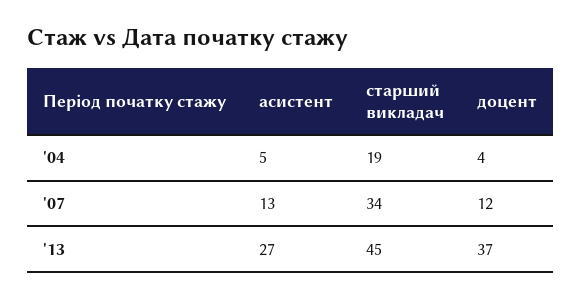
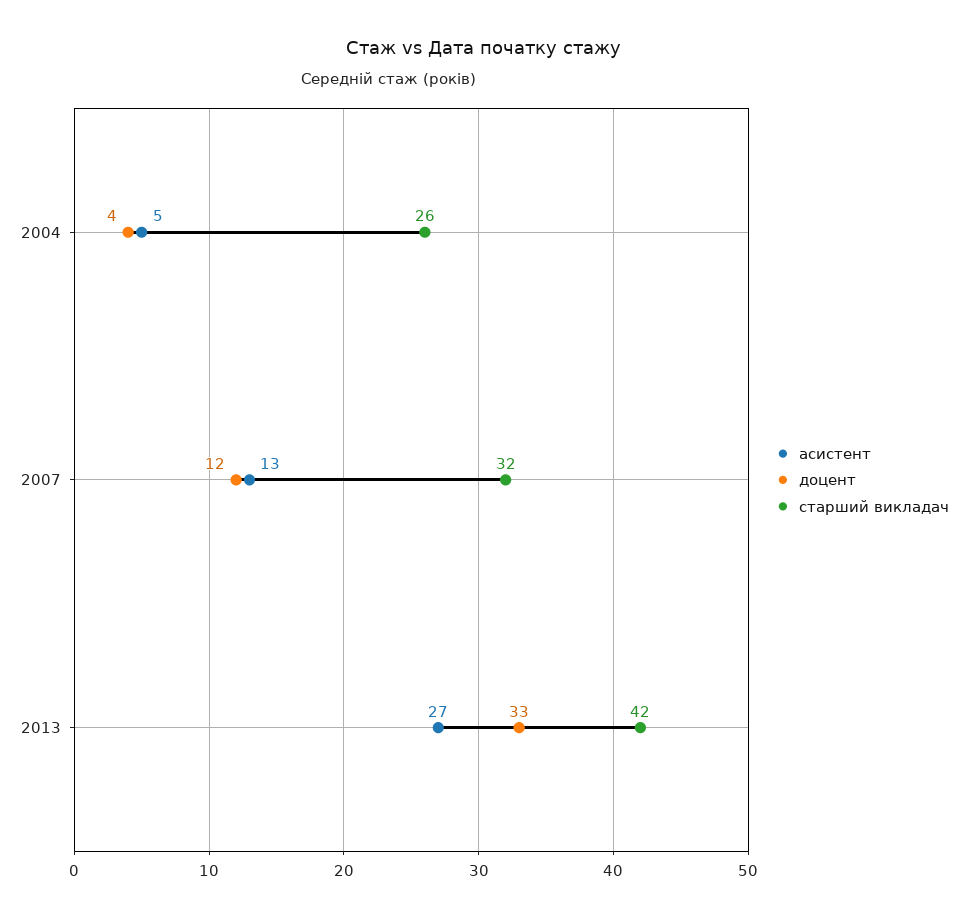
  {
    "асистент": {
      "'04": 5,
      "'07": 13,
      "'13": 27
    },
    "старший викладач": {
-     "'04": 19,
+     "'04": 26,
-     "'07": 34,
+     "'07": 32,
-     "'13": 45
+     "'13": 42
    },
    "доцент": {
      "'04": 4,
      "'07": 12,
-     "'13": 37
+     "'13": 33
    }
  }

